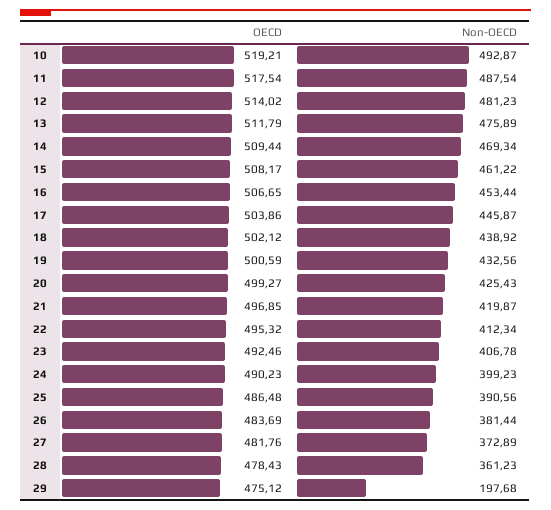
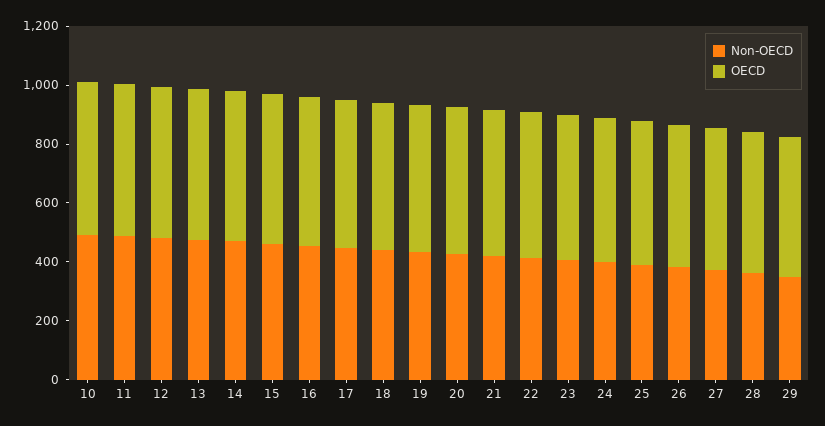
  {
    "OECD": {
      "10": 519.21,
      "11": 517.54,
      "12": 514.02,
      "13": 511.79,
      "14": 509.44,
      "15": 508.17,
      "16": 506.65,
      "17": 503.86,
      "18": 502.12,
      "19": 500.59,
      "20": 499.27,
      "21": 496.85,
      "22": 495.32,
      "23": 492.46,
      "24": 490.23,
      "25": 486.48,
      "26": 483.69,
      "27": 481.76,
      "28": 478.43,
      "29": 475.12
    },
    "Non-OECD": {
      "10": 492.87,
      "11": 487.54,
      "12": 481.23,
      "13": 475.89,
      "14": 469.34,
      "15": 461.22,
      "16": 453.44,
      "17": 445.87,
      "18": 438.92,
      "19": 432.56,
      "20": 425.43,
      "21": 419.87,
      "22": 412.34,
      "23": 406.78,
      "24": 399.23,
      "25": 390.56,
      "26": 381.44,
      "27": 372.89,
      "28": 361.23,
-     "29": 197.68
+     "29": 350
    }
  }

